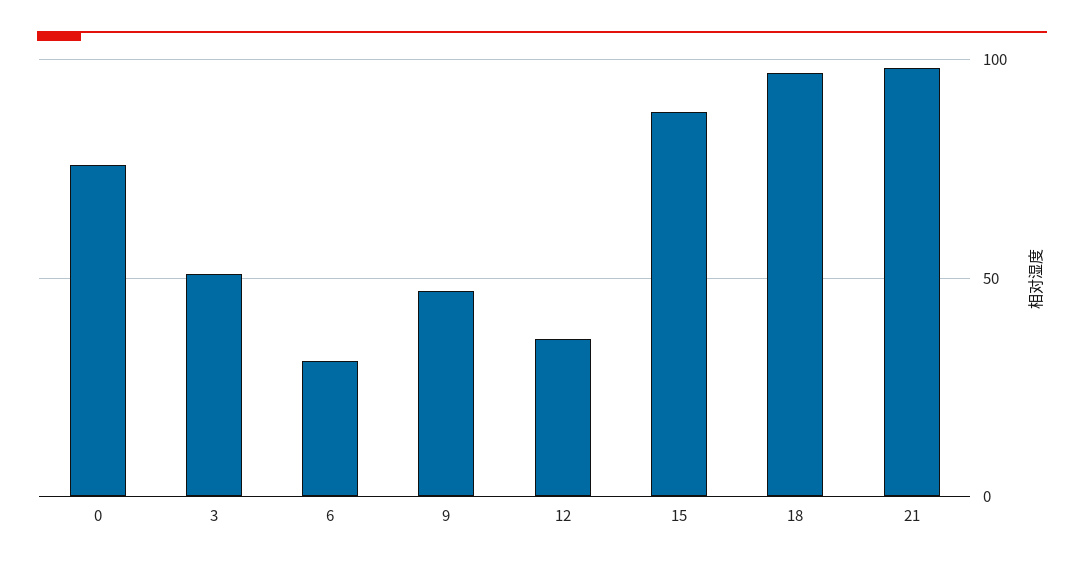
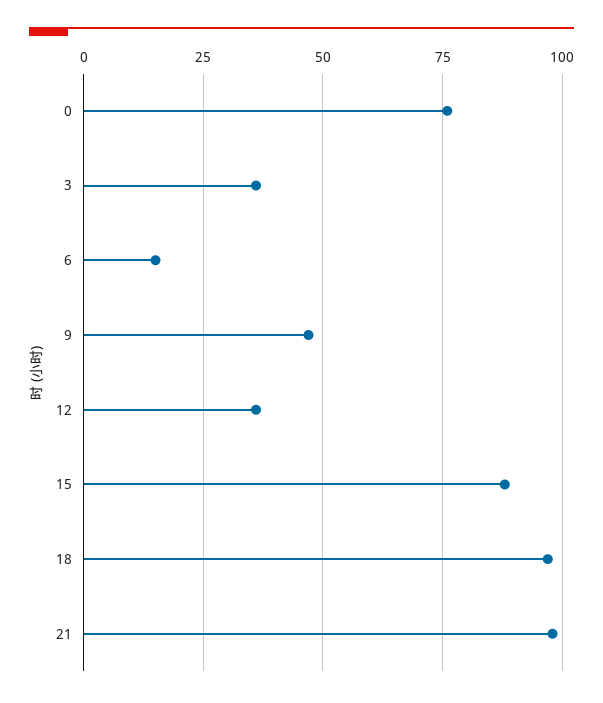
  {
    "0": 75,
-   "3": 50,
+   "3": 35,
-   "6": 30,
+   "6": 15,
    "9": 45,
    "12": 35,
    "15": 90,
    "18": 95,
    "21": 100
  }

